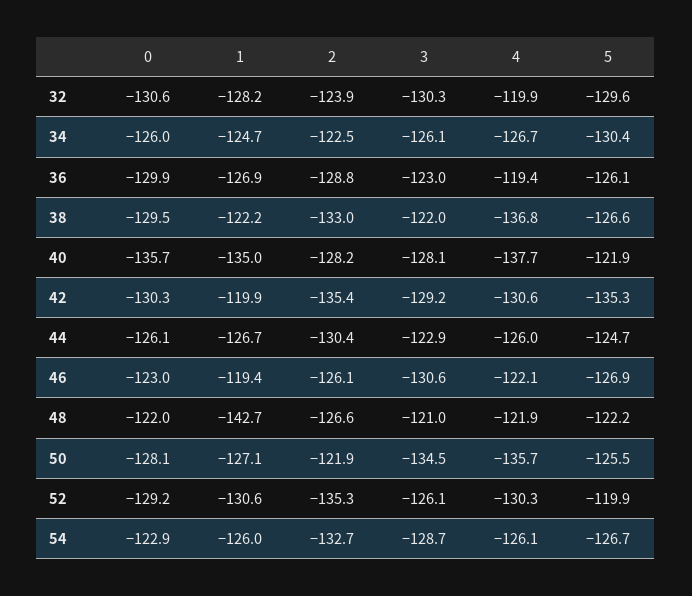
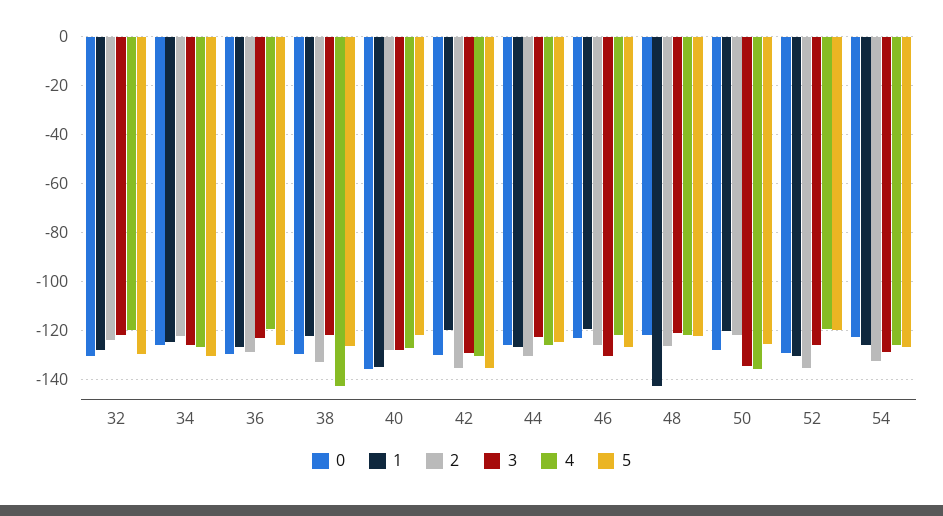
  {
    "0": {
      "32": -130.6,
      "34": -126,
      "36": -129.9,
      "38": -129.5,
      "40": -135.7,
      "42": -130.3,
      "44": -126.1,
      "46": -123,
      "48": -122,
      "50": -128.1,
      "52": -129.2,
      "54": -122.9
    },
    "1": {
      "32": -128.2,
      "34": -124.7,
      "36": -126.9,
      "38": -122.2,
      "40": -135,
      "42": -119.9,
      "44": -126.7,
      "46": -119.4,
      "48": -142.7,
-     "50": -127.1,
+     "50": -120,
      "52": -130.6,
      "54": -126
    },
    "2": {
      "32": -123.9,
      "34": -122.5,
      "36": -128.8,
      "38": -133,
      "40": -128.2,
      "42": -135.4,
      "44": -130.4,
      "46": -126.1,
      "48": -126.6,
      "50": -121.9,
      "52": -135.3,
      "54": -132.7
    },
    "3": {
-     "32": -130.3,
+     "32": -122.5,
      "34": -126.1,
      "36": -123,
      "38": -122,
      "40": -128.1,
      "42": -129.2,
      "44": -122.9,
      "46": -130.6,
      "48": -121,
      "50": -134.5,
      "52": -126.1,
      "54": -128.7
    },
    "4": {
      "32": -119.9,
      "34": -126.7,
      "36": -119.4,
-     "38": -136.8,
+     "38": -142.5,
-     "40": -137.7,
+     "40": -127.5,
      "42": -130.6,
      "44": -126,
      "46": -122.1,
      "48": -121.9,
      "50": -135.7,
-     "52": -130.3,
+     "52": -120,
      "54": -126.1
    },
    "5": {
      "32": -129.6,
      "34": -130.4,
      "36": -126.1,
      "38": -126.6,
      "40": -121.9,
      "42": -135.3,
      "44": -124.7,
      "46": -126.9,
      "48": -122.2,
      "50": -125.5,
      "52": -119.9,
      "54": -126.7
    }
  }

